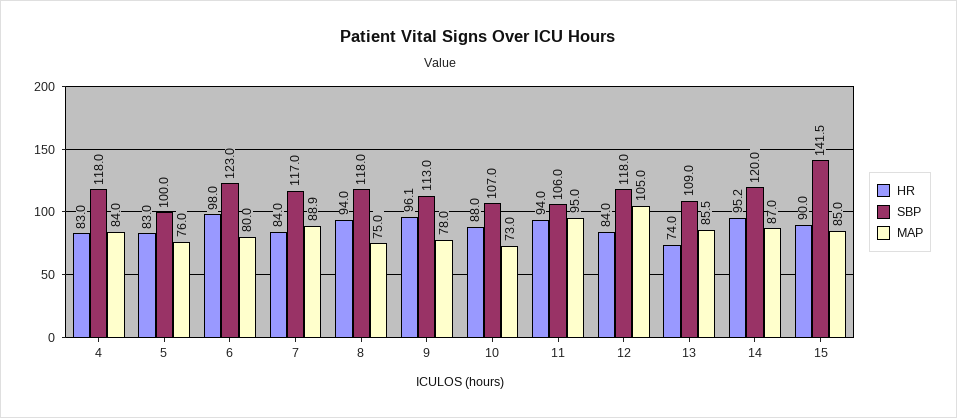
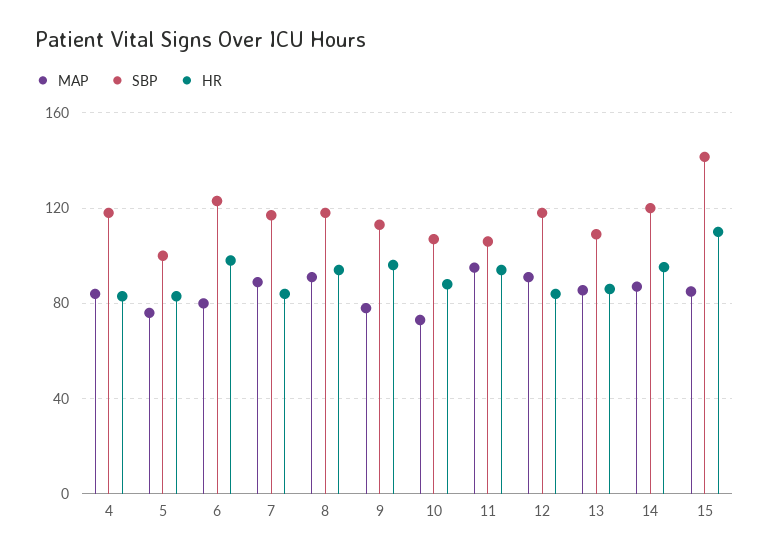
  {
    "HR": {
      "4": 83,
      "5": 83,
      "6": 98,
      "7": 84,
      "8": 94,
      "9": 96.1,
      "10": 88,
      "11": 94,
      "12": 84,
-     "13": 74,
+     "13": 85,
      "14": 95.2,
-     "15": 90
+     "15": 110
    },
    "SBP": {
      "4": 118,
      "5": 100,
      "6": 123,
      "7": 117,
      "8": 118,
      "9": 113,
      "10": 107,
      "11": 106,
      "12": 118,
      "13": 109,
      "14": 120,
      "15": 141.5
    },
    "MAP": {
      "4": 84,
      "5": 76,
      "6": 80,
      "7": 88.9,
-     "8": 75,
+     "8": 90,
      "9": 78,
      "10": 73,
      "11": 95,
-     "12": 105,
+     "12": 90,
      "13": 85.5,
      "14": 87,
      "15": 85
    }
  }

